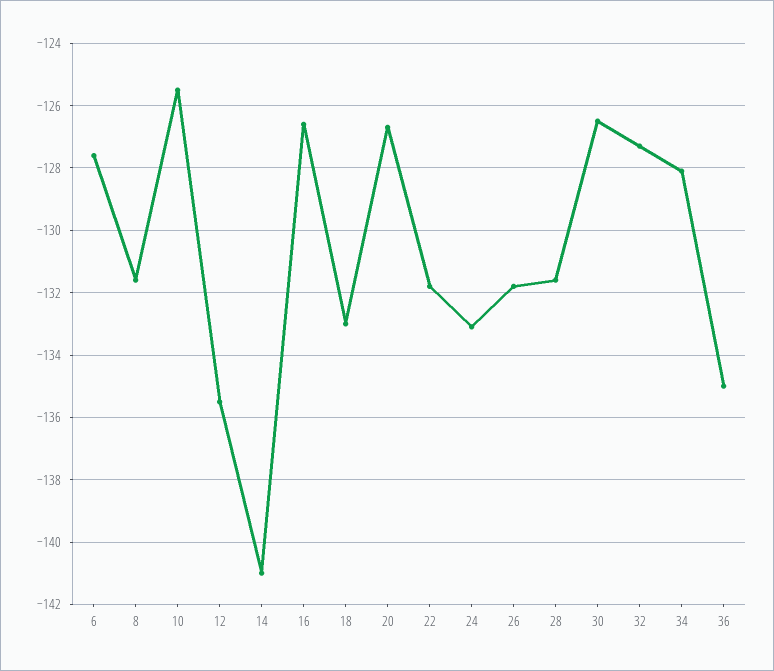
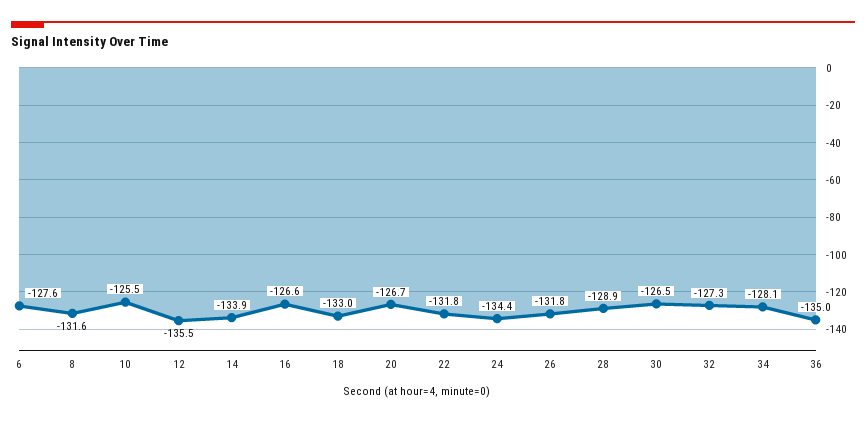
  {
    "6": -127.6,
    "8": -131.6,
    "10": -125.5,
    "12": -135.5,
-   "14": -141,
+   "14": -133.9,
    "16": -126.6,
    "18": -133,
    "20": -126.7,
    "22": -131.8,
-   "24": -133,
+   "24": -134.4,
    "26": -131.8,
-   "28": -131.5,
+   "28": -128.9,
    "30": -126.5,
    "32": -127.3,
    "34": -128.1,
    "36": -135
  }

